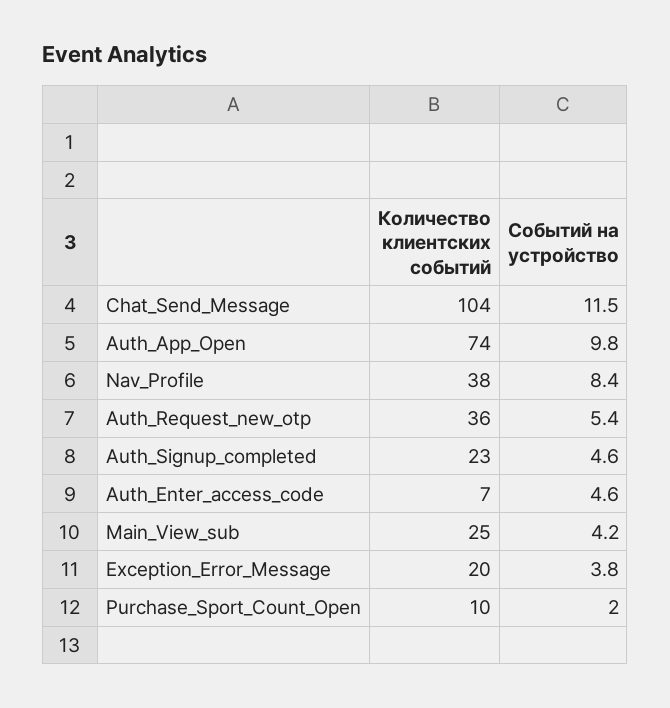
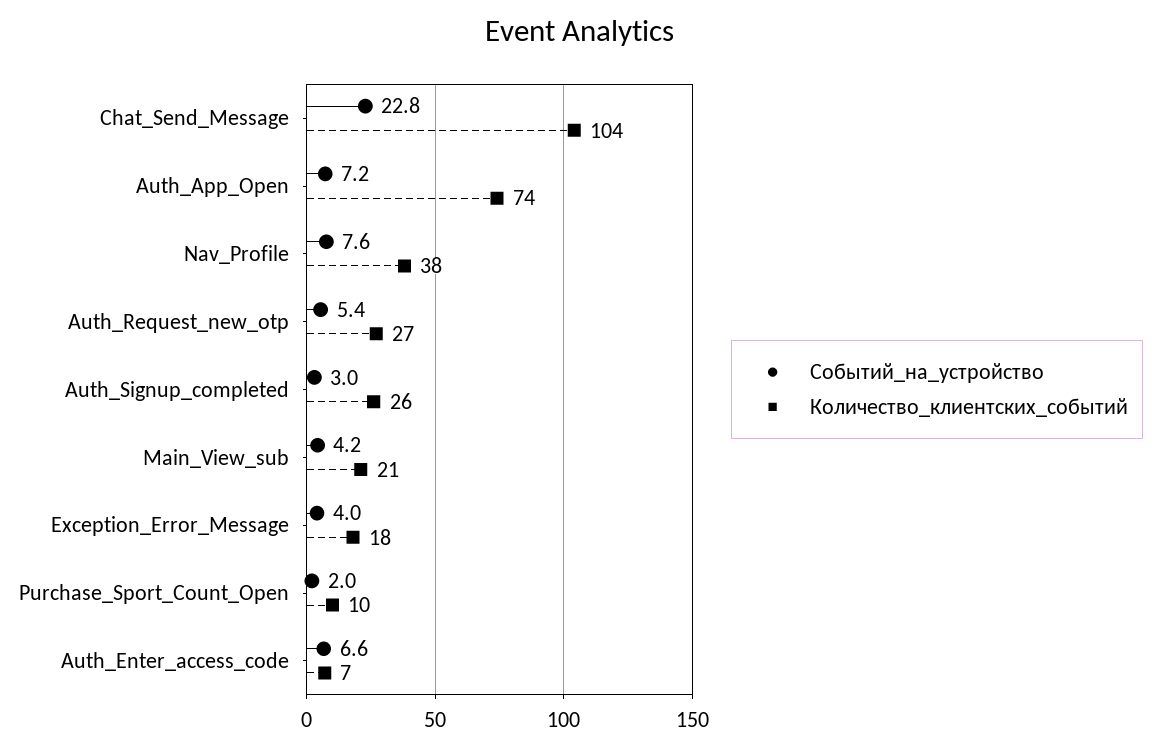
  {
    "Количество клиентских событий": {
      "Chat_Send_Message": 104,
      "Auth_App_Open": 74,
      "Nav_Profile": 38,
-     "Auth_Request_new_otp": 36,
+     "Auth_Request_new_otp": 27,
-     "Auth_Signup_completed": 23,
+     "Auth_Signup_completed": 26,
      "Auth_Enter_access_code": 7,
-     "Main_View_sub": 25,
+     "Main_View_sub": 21,
-     "Exception_Error_Message": 20,
+     "Exception_Error_Message": 18,
      "Purchase_Sport_Count_Open": 10
    },
    "Событий на устройство": {
-     "Chat_Send_Message": 11.5,
+     "Chat_Send_Message": 22.8,
-     "Auth_App_Open": 9.8,
+     "Auth_App_Open": 7.2,
-     "Nav_Profile": 8.4,
+     "Nav_Profile": 7.6,
      "Auth_Request_new_otp": 5.4,
-     "Auth_Signup_completed": 4.6,
+     "Auth_Signup_completed": 3,
-     "Auth_Enter_access_code": 4.6,
+     "Auth_Enter_access_code": 6.6,
      "Main_View_sub": 4.2,
-     "Exception_Error_Message": 3.8,
+     "Exception_Error_Message": 4,
      "Purchase_Sport_Count_Open": 2
    }
  }

